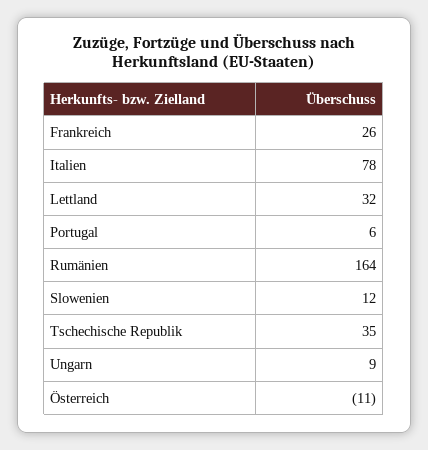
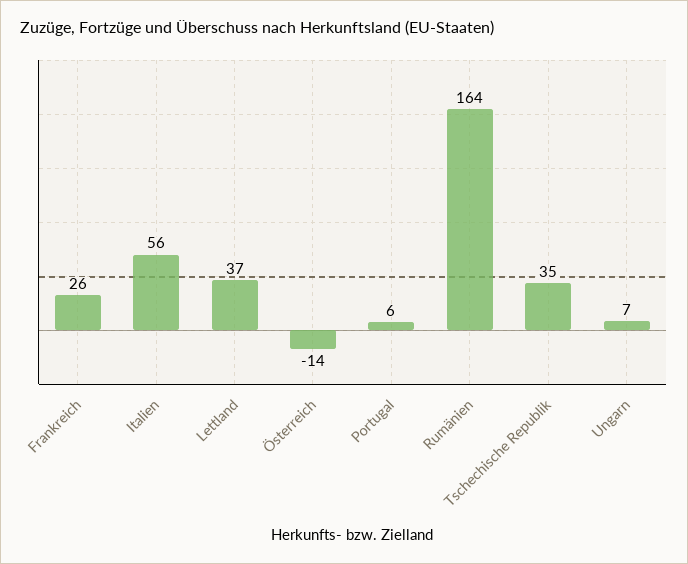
  {
    "Frankreich": 26,
-   "Italien": 78,
+   "Italien": 56,
-   "Lettland": 32,
+   "Lettland": 37,
    "Portugal": 6,
    "Rumänien": 164,
-   "Slowenien": 12,
    "Tschechische Republik": 35,
-   "Ungarn": 9,
+   "Ungarn": 7,
-   "Österreich": -11
+   "Österreich": -14
  }

